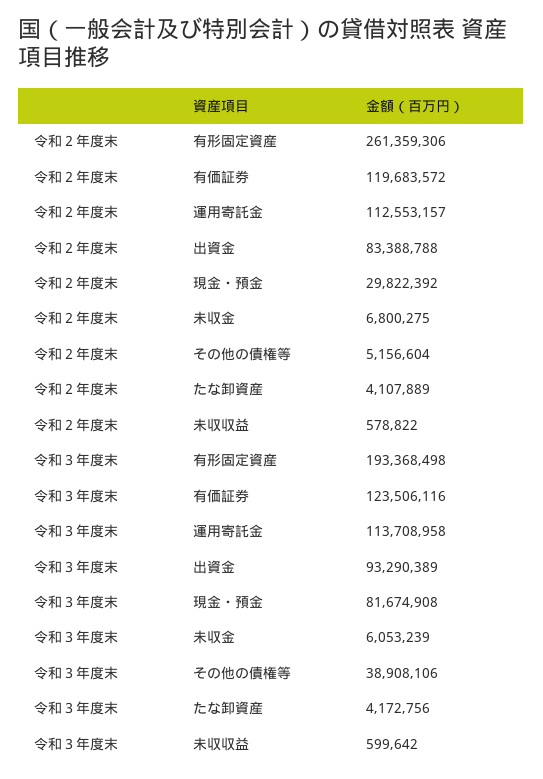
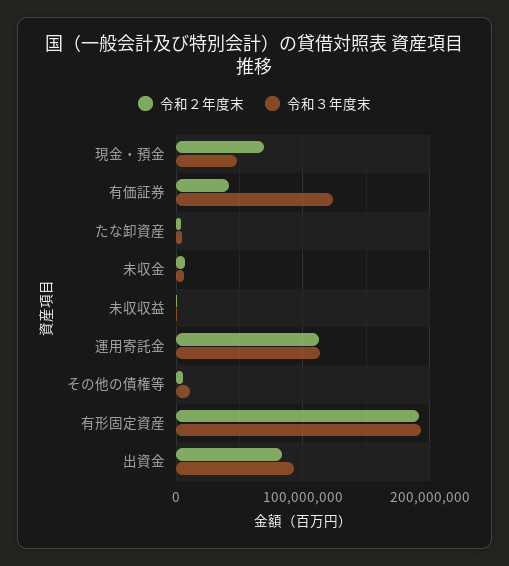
  {
    "令和２年度末": {
-     "有形固定資産": 261359306,
+     "有形固定資産": 190000000,
-     "有価証券": 119683572,
+     "有価証券": 40000000,
      "運用寄託金": 112553157,
      "出資金": 83388788,
-     "現金・預金": 29822392,
+     "現金・預金": 70000000,
      "未収金": 6800275,
      "その他の債権等": 5156604,
      "たな卸資産": 4107889,
      "未収収益": 578822
    },
    "令和３年度末": {
      "有形固定資産": 193368498,
      "有価証券": 123506116,
      "運用寄託金": 113708958,
      "出資金": 93290389,
-     "現金・預金": 81674908,
+     "現金・預金": 50000000,
      "未収金": 6053239,
-     "その他の債権等": 38908106,
+     "その他の債権等": 10000000,
      "たな卸資産": 4172756,
      "未収収益": 599642
    }
  }

